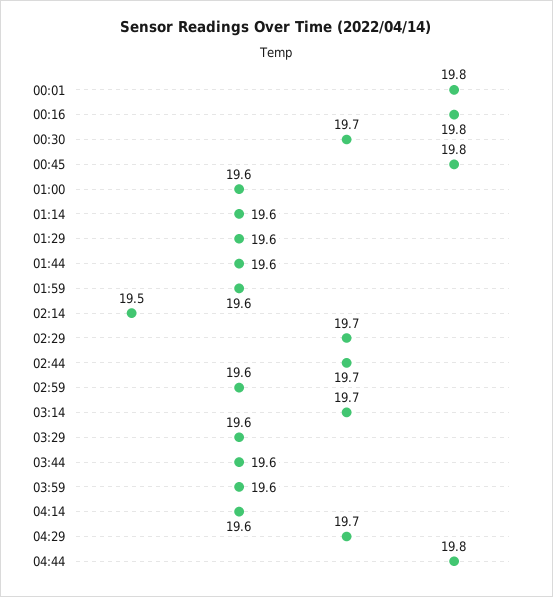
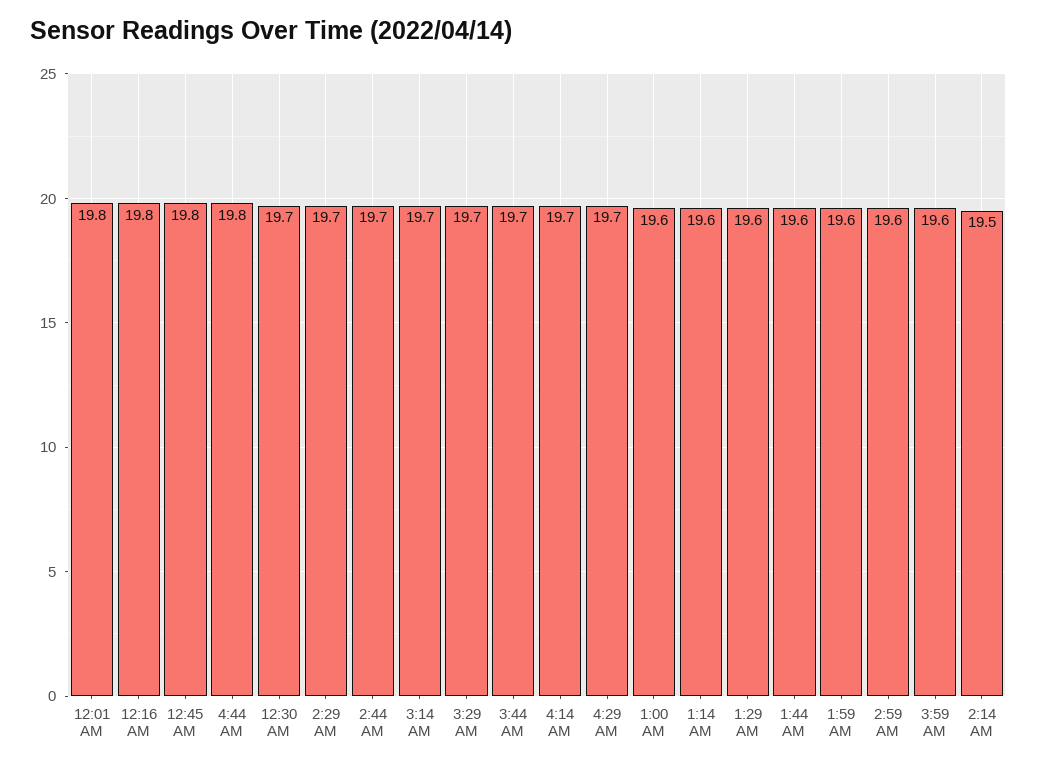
  {
    "00:01": 19.8,
    "00:16": 19.8,
    "00:30": 19.7,
    "00:45": 19.8,
    "01:00": 19.6,
    "01:14": 19.6,
    "01:29": 19.6,
    "01:44": 19.6,
    "01:59": 19.6,
    "02:14": 19.5,
    "02:29": 19.7,
    "02:44": 19.7,
    "02:59": 19.6,
    "03:14": 19.7,
-   "03:29": 19.6,
+   "03:29": 19.7,
-   "03:44": 19.6,
+   "03:44": 19.7,
    "03:59": 19.6,
-   "04:14": 19.6,
+   "04:14": 19.7,
    "04:29": 19.7,
    "04:44": 19.8
  }

